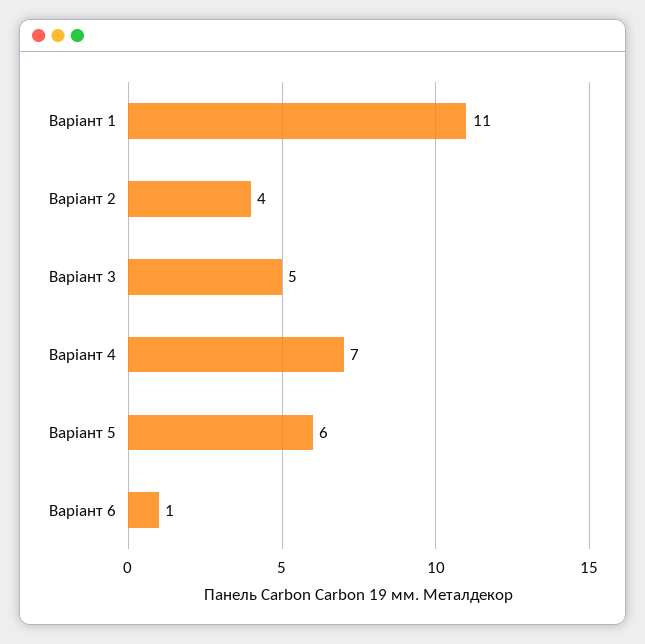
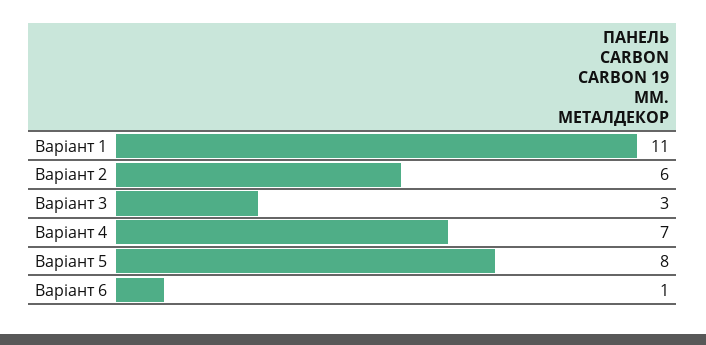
  {
    "Варіант 1": 11,
-   "Варіант 2": 4,
+   "Варіант 2": 6,
-   "Варіант 3": 5,
+   "Варіант 3": 3,
    "Варіант 4": 7,
-   "Варіант 5": 6,
+   "Варіант 5": 8,
    "Варіант 6": 1
  }

